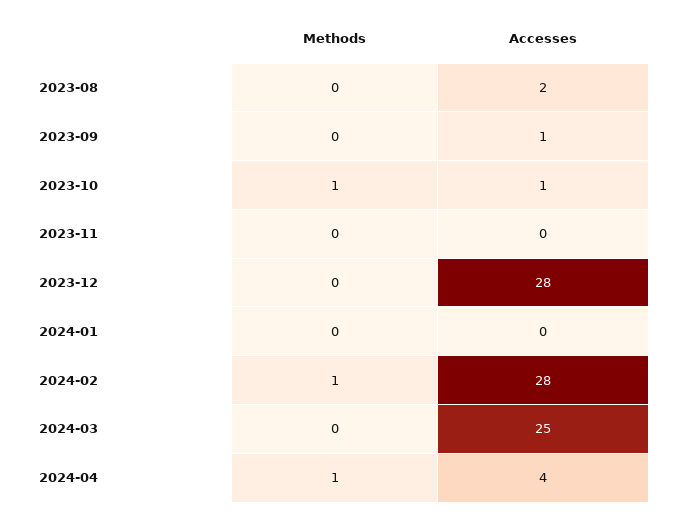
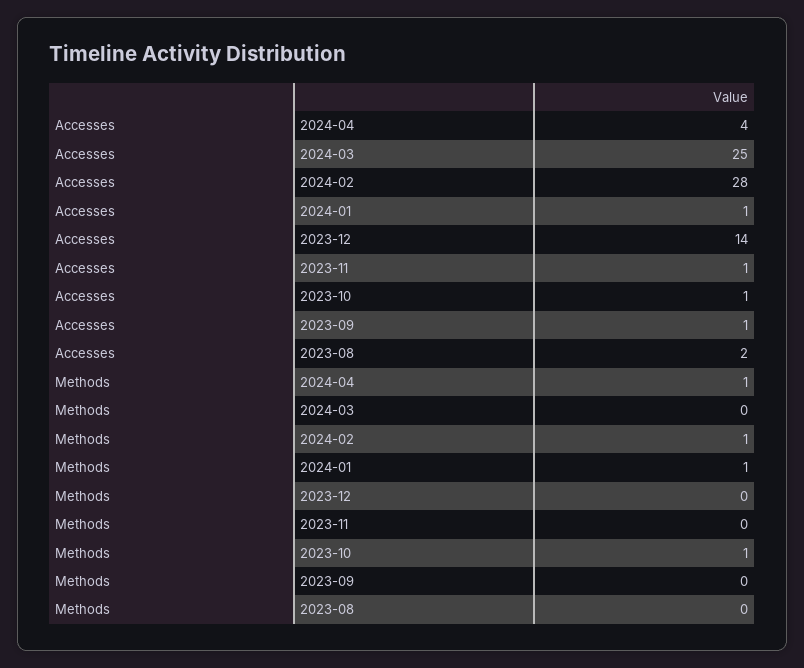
  {
    "Methods": {
      "2023-08": 0,
      "2023-09": 0,
      "2023-10": 1,
      "2023-11": 0,
      "2023-12": 0,
-     "2024-01": 0,
+     "2024-01": 1,
      "2024-02": 1,
      "2024-03": 0,
      "2024-04": 1
    },
    "Accesses": {
      "2023-08": 2,
      "2023-09": 1,
      "2023-10": 1,
-     "2023-11": 0,
+     "2023-11": 1,
-     "2023-12": 28,
+     "2023-12": 14,
-     "2024-01": 0,
+     "2024-01": 1,
      "2024-02": 28,
      "2024-03": 25,
      "2024-04": 4
    }
  }

